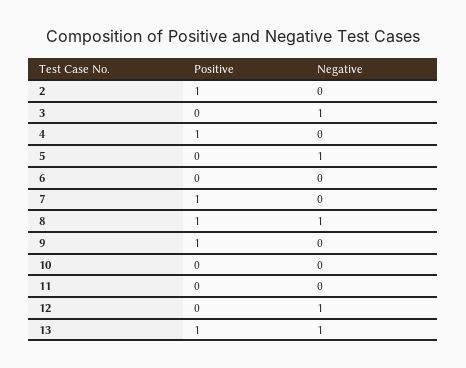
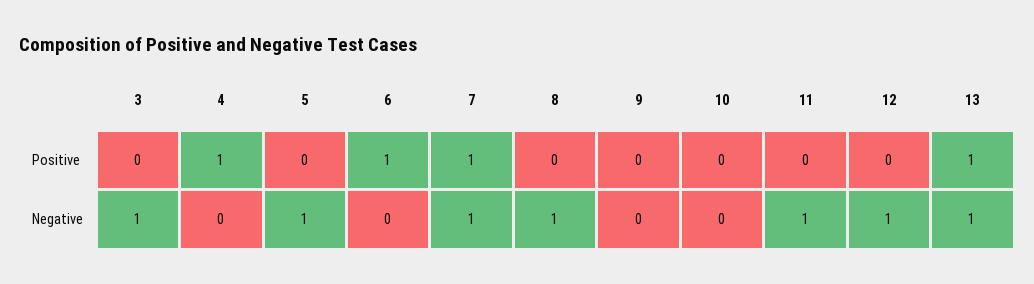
  {
    "Positive": {
-     "2": 1,
      "3": 0,
      "4": 1,
      "5": 0,
-     "6": 0,
+     "6": 1,
      "7": 1,
-     "8": 1,
+     "8": 0,
-     "9": 1,
+     "9": 0,
      "10": 0,
      "11": 0,
      "12": 0,
      "13": 1
    },
    "Negative": {
-     "2": 0,
      "3": 1,
      "4": 0,
      "5": 1,
      "6": 0,
-     "7": 0,
+     "7": 1,
      "8": 1,
      "9": 0,
      "10": 0,
-     "11": 0,
+     "11": 1,
      "12": 1,
      "13": 1
    }
  }

